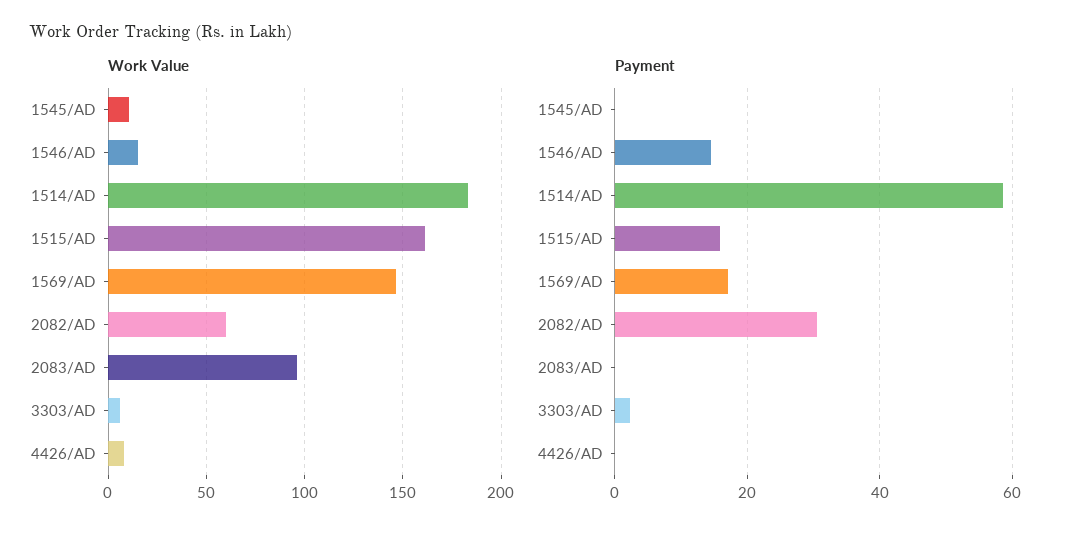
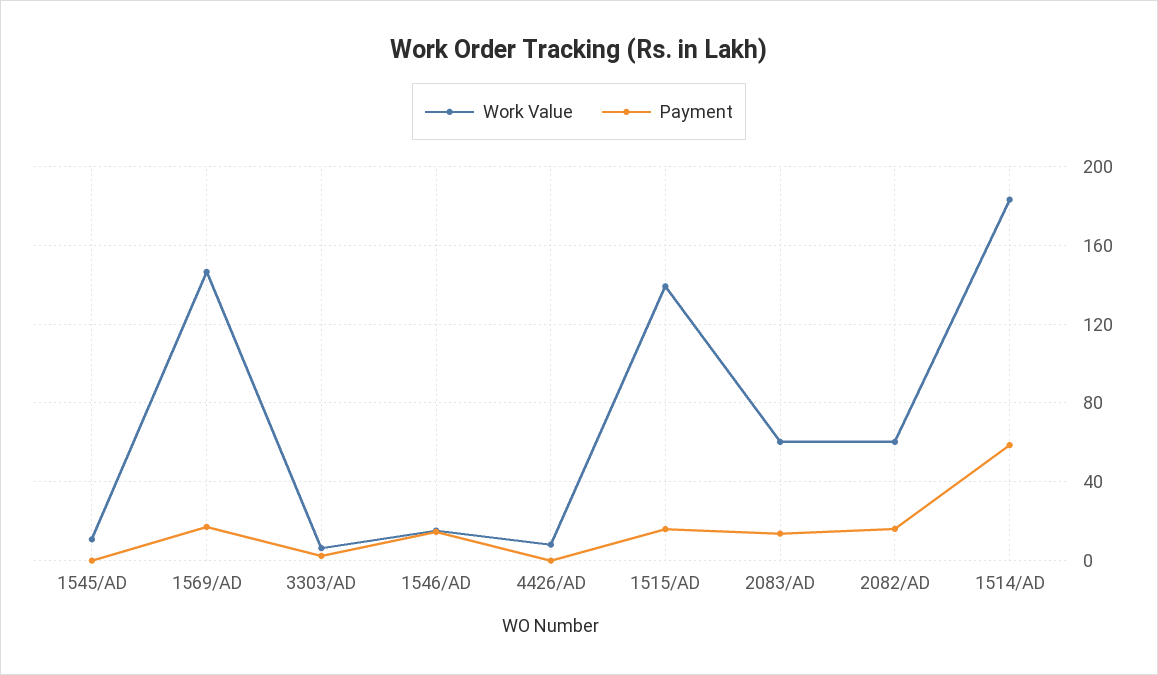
  {
    "Work Value": {
      "1545/AD": 10,
      "1546/AD": 15,
      "1514/AD": 185,
-     "1515/AD": 160,
+     "1515/AD": 140,
      "1569/AD": 145,
      "2082/AD": 60,
-     "2083/AD": 95,
+     "2083/AD": 60,
      "3303/AD": 5,
      "4426/AD": 10
    },
    "Payment": {
      "1545/AD": 0,
      "1546/AD": 14,
      "1514/AD": 58,
      "1515/AD": 16,
      "1569/AD": 18,
-     "2082/AD": 30,
+     "2082/AD": 15,
-     "2083/AD": 0,
+     "2083/AD": 15,
      "3303/AD": 2,
      "4426/AD": 0
    }
  }

